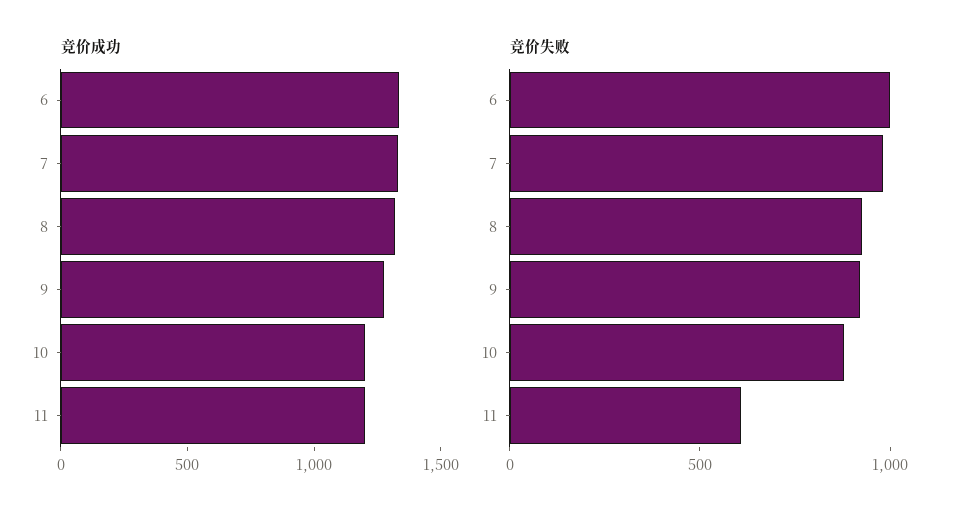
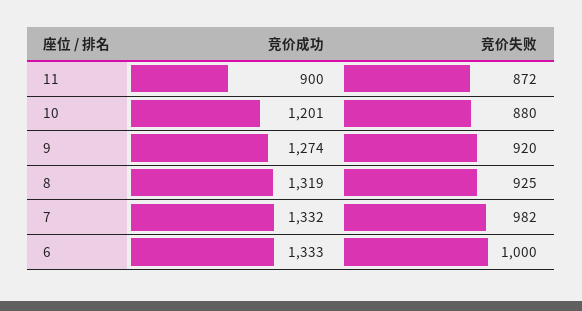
  {
    "竞价成功": {
      "6": 1333,
      "7": 1332,
      "8": 1319,
      "9": 1274,
      "10": 1201,
-     "11": 1200
+     "11": 900
    },
    "竞价失败": {
      "6": 1000,
      "7": 982,
      "8": 925,
      "9": 920,
      "10": 880,
-     "11": 600
+     "11": 872
    }
  }

